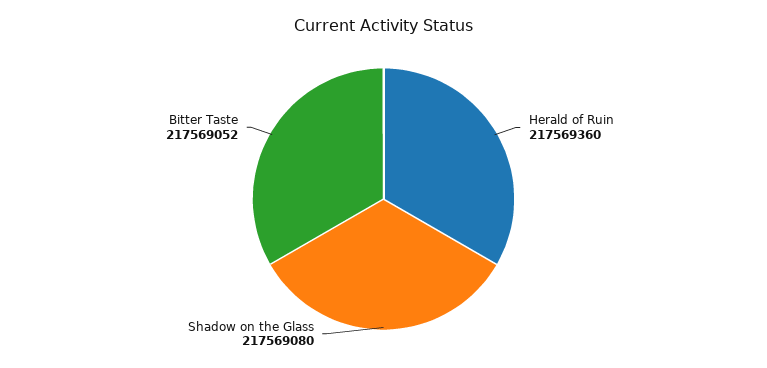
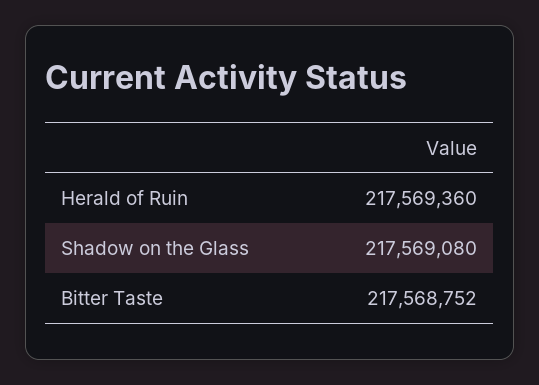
  {
    "Herald of Ruin": 217569360,
    "Shadow on the Glass": 217569080,
-   "Bitter Taste": 217569052
+   "Bitter Taste": 217568752
  }

